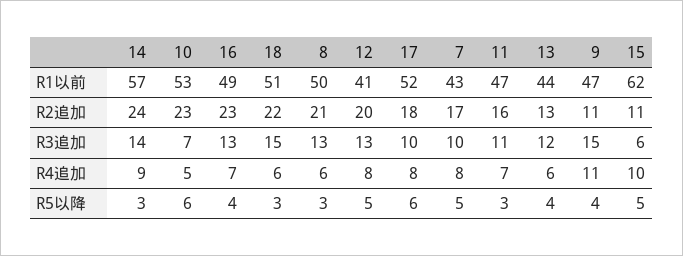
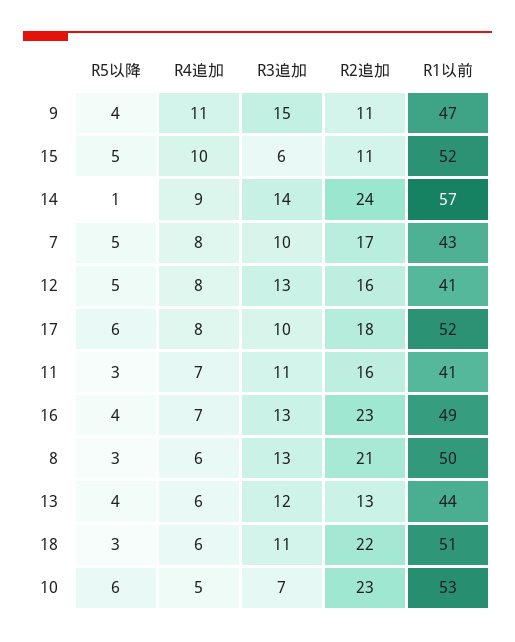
  {
    "14": {
      "R1以前": 57,
      "R2追加": 24,
      "R3追加": 14,
      "R4追加": 9,
-     "R5以降": 3
+     "R5以降": 1
    },
    "10": {
      "R1以前": 53,
      "R2追加": 23,
      "R3追加": 7,
      "R4追加": 5,
      "R5以降": 6
    },
    "16": {
      "R1以前": 49,
      "R2追加": 23,
      "R3追加": 13,
      "R4追加": 7,
      "R5以降": 4
    },
    "18": {
      "R1以前": 51,
      "R2追加": 22,
-     "R3追加": 15,
+     "R3追加": 11,
      "R4追加": 6,
      "R5以降": 3
    },
    "8": {
      "R1以前": 50,
      "R2追加": 21,
      "R3追加": 13,
      "R4追加": 6,
      "R5以降": 3
    },
    "12": {
      "R1以前": 41,
-     "R2追加": 20,
+     "R2追加": 16,
      "R3追加": 13,
      "R4追加": 8,
      "R5以降": 5
    },
    "17": {
      "R1以前": 52,
      "R2追加": 18,
      "R3追加": 10,
      "R4追加": 8,
      "R5以降": 6
    },
    "7": {
      "R1以前": 43,
      "R2追加": 17,
      "R3追加": 10,
      "R4追加": 8,
      "R5以降": 5
    },
    "11": {
-     "R1以前": 47,
+     "R1以前": 41,
      "R2追加": 16,
      "R3追加": 11,
      "R4追加": 7,
      "R5以降": 3
    },
    "13": {
      "R1以前": 44,
      "R2追加": 13,
      "R3追加": 12,
      "R4追加": 6,
      "R5以降": 4
    },
    "9": {
      "R1以前": 47,
      "R2追加": 11,
      "R3追加": 15,
      "R4追加": 11,
      "R5以降": 4
    },
    "15": {
-     "R1以前": 62,
+     "R1以前": 52,
      "R2追加": 11,
      "R3追加": 6,
      "R4追加": 10,
      "R5以降": 5
    }
  }

